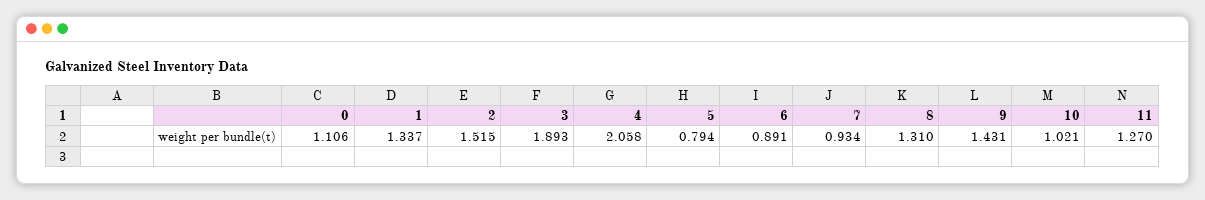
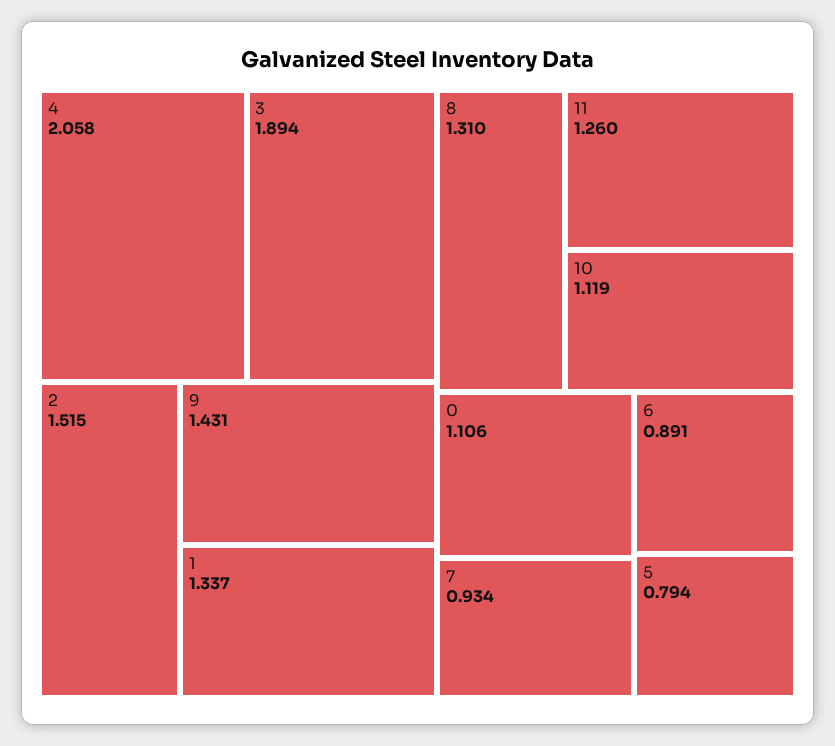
  {
    "0": 1.106,
    "1": 1.337,
    "2": 1.515,
-   "3": 1.893,
+   "3": 1.894,
    "4": 2.058,
    "5": 0.794,
    "6": 0.891,
    "7": 0.934,
    "8": 1.31,
    "9": 1.431,
-   "10": 1.021,
+   "10": 1.119,
-   "11": 1.27
+   "11": 1.26
  }

